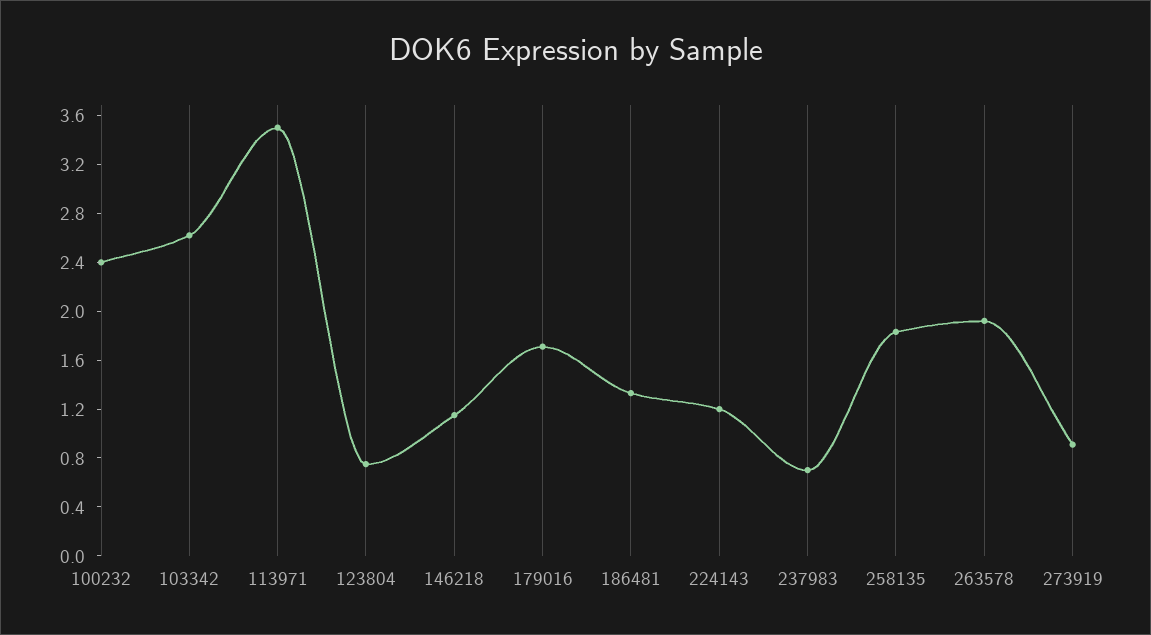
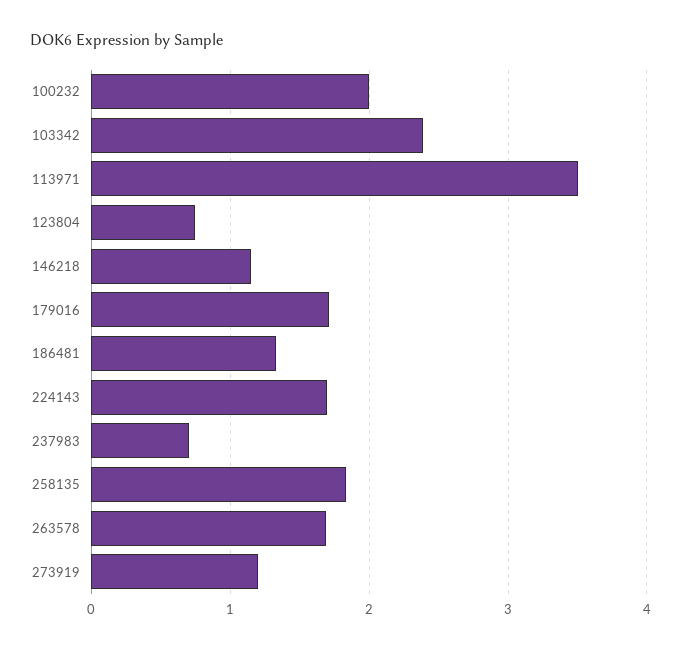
  {
-   "100232": 2.4,
+   "100232": 2,
-   "103342": 2.6,
+   "103342": 2.4,
    "113971": 3.5,
    "123804": 0.8,
    "146218": 1.2,
    "179016": 1.7,
    "186481": 1.3,
-   "224143": 1.2,
+   "224143": 1.7,
    "237983": 0.7,
    "258135": 1.8,
-   "263578": 1.9,
+   "263578": 1.7,
-   "273919": 0.9
+   "273919": 1.2
  }

